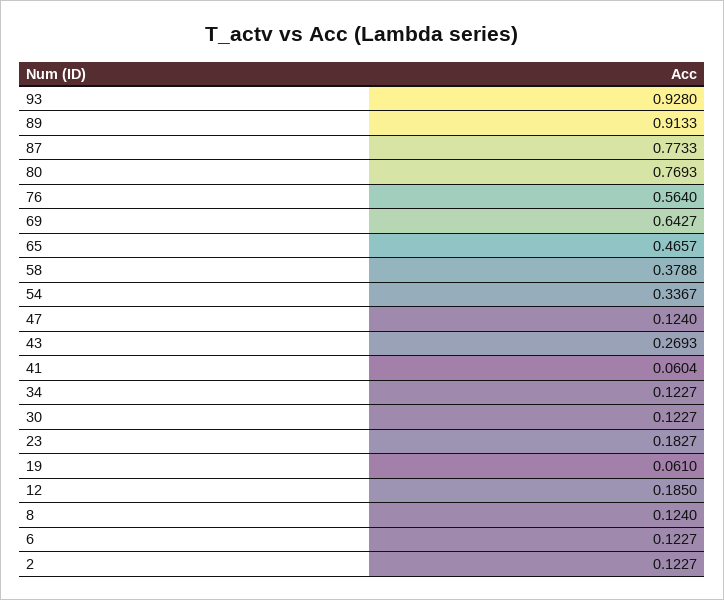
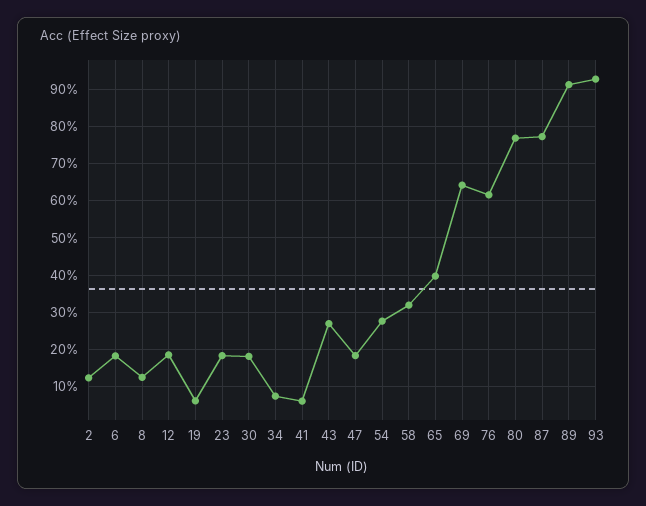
  {
    "93": 0.928,
    "89": 0.9133,
    "87": 0.7733,
    "80": 0.7693,
-   "76": 0.564,
+   "76": 0.62,
    "69": 0.6427,
-   "65": 0.4657,
+   "65": 0.4,
-   "58": 0.3788,
+   "58": 0.32,
-   "54": 0.3367,
+   "54": 0.28,
-   "47": 0.124,
+   "47": 0.18,
    "43": 0.2693,
    "41": 0.0604,
-   "34": 0.1227,
+   "34": 0.08,
-   "30": 0.1227,
+   "30": 0.18,
    "23": 0.1827,
    "19": 0.061,
    "12": 0.185,
    "8": 0.124,
-   "6": 0.1227,
+   "6": 0.18,
    "2": 0.1227
  }

